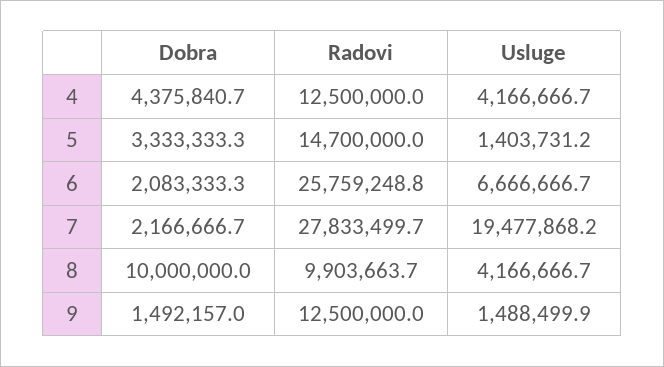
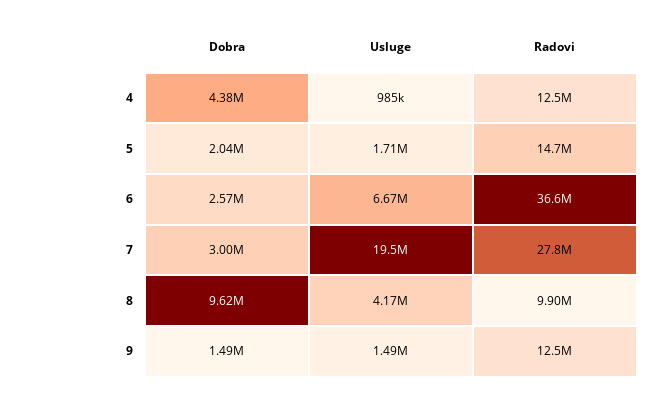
  {
    "Dobra": {
      "4": 4375840.7,
-     "5": 3333333.3,
+     "5": 2040000,
-     "6": 2083333.3,
+     "6": 2570000,
-     "7": 2166666.7,
+     "7": 3000000,
-     "8": 10000000,
+     "8": 9620000,
      "9": 1492157
    },
    "Radovi": {
      "4": 12500000,
      "5": 14700000,
-     "6": 25759248.8,
+     "6": 36600000,
      "7": 27833499.7,
      "8": 9903663.7,
      "9": 12500000
    },
    "Usluge": {
-     "4": 4166666.7,
+     "4": 985000,
-     "5": 1403731.2,
+     "5": 1710000,
      "6": 6666666.7,
      "7": 19477868.2,
      "8": 4166666.7,
      "9": 1488499.9
    }
  }

